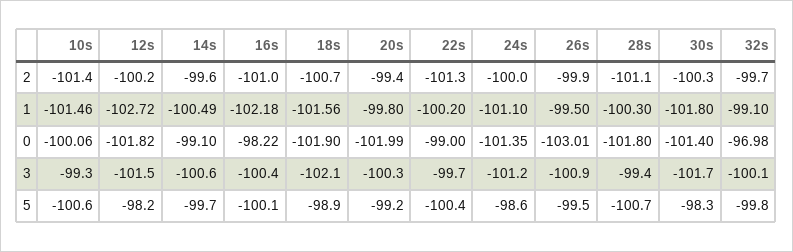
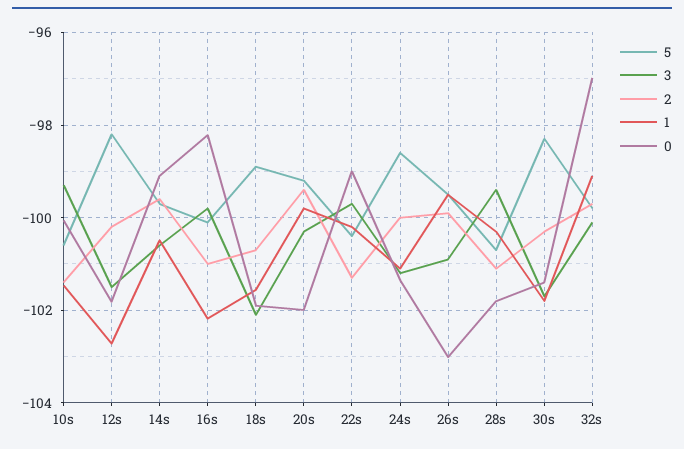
  {
    "2": {
      "10s": -101.4,
      "12s": -100.2,
      "14s": -99.6,
      "16s": -101,
      "18s": -100.7,
      "20s": -99.4,
      "22s": -101.3,
      "24s": -100,
      "26s": -99.9,
      "28s": -101.1,
      "30s": -100.3,
      "32s": -99.7
    },
    "1": {
      "10s": -101.46,
      "12s": -102.72,
      "14s": -100.49,
      "16s": -102.18,
      "18s": -101.56,
      "20s": -99.8,
      "22s": -100.2,
      "24s": -101.1,
      "26s": -99.5,
      "28s": -100.3,
      "30s": -101.8,
      "32s": -99.1
    },
    "0": {
      "10s": -100.06,
      "12s": -101.82,
      "14s": -99.1,
      "16s": -98.22,
      "18s": -101.9,
      "20s": -101.99,
      "22s": -99,
      "24s": -101.35,
      "26s": -103.01,
      "28s": -101.8,
      "30s": -101.4,
      "32s": -96.98
    },
    "3": {
      "10s": -99.3,
      "12s": -101.5,
      "14s": -100.6,
-     "16s": -100.4,
+     "16s": -99.8,
      "18s": -102.1,
      "20s": -100.3,
      "22s": -99.7,
      "24s": -101.2,
      "26s": -100.9,
      "28s": -99.4,
      "30s": -101.7,
      "32s": -100.1
    },
    "5": {
      "10s": -100.6,
      "12s": -98.2,
      "14s": -99.7,
      "16s": -100.1,
      "18s": -98.9,
      "20s": -99.2,
      "22s": -100.4,
      "24s": -98.6,
      "26s": -99.5,
      "28s": -100.7,
      "30s": -98.3,
      "32s": -99.8
    }
  }

